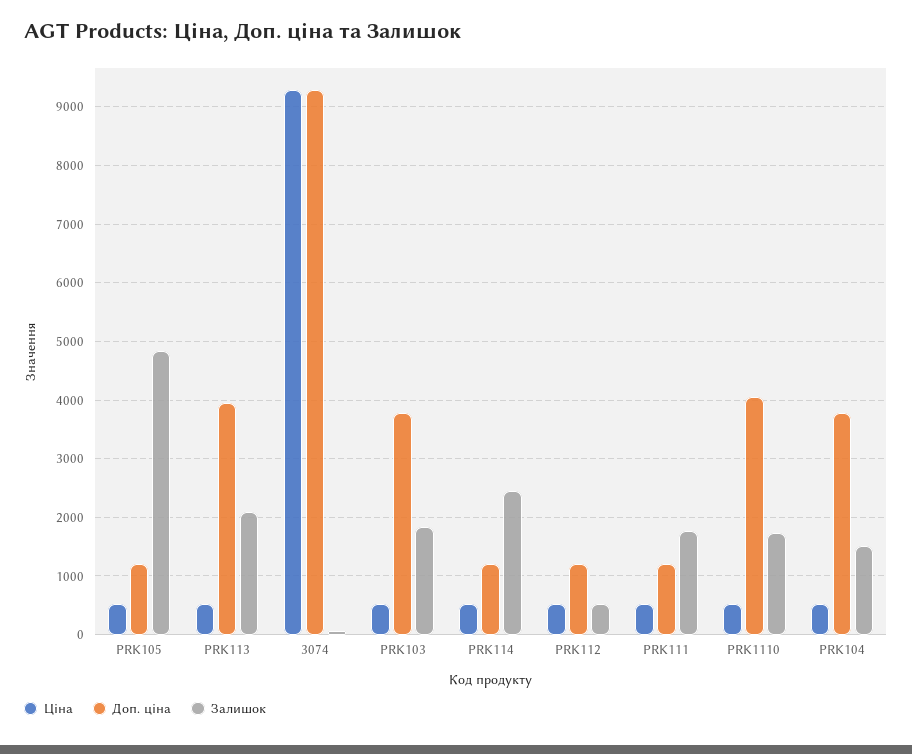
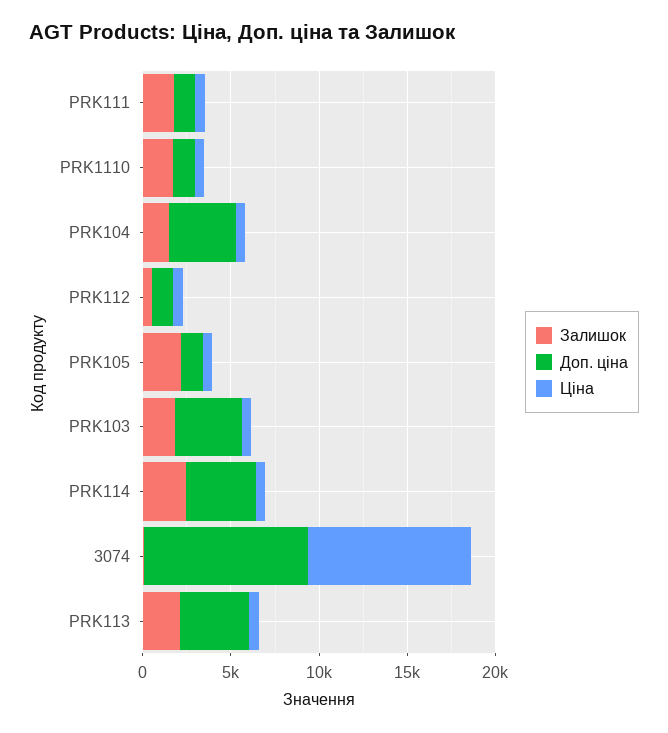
  {
    "Ціна": {
      "PRK105": 600,
      "PRK113": 600,
      "3074": 9200,
      "PRK103": 600,
      "PRK114": 600,
      "PRK112": 600,
      "PRK111": 600,
      "PRK1110": 600,
      "PRK104": 600
    },
    "Доп. ціна": {
      "PRK105": 1200,
      "PRK113": 4000,
      "3074": 9200,
      "PRK103": 3800,
-     "PRK114": 1200,
+     "PRK114": 4000,
      "PRK112": 1200,
      "PRK111": 1200,
-     "PRK1110": 4000,
+     "PRK1110": 1000,
      "PRK104": 3800
    },
    "Залишок": {
-     "PRK105": 4800,
+     "PRK105": 2000,
      "PRK113": 2000,
      "3074": 0,
      "PRK103": 1800,
      "PRK114": 2400,
      "PRK112": 600,
      "PRK111": 1800,
      "PRK1110": 1800,
      "PRK104": 1600
    }
  }

